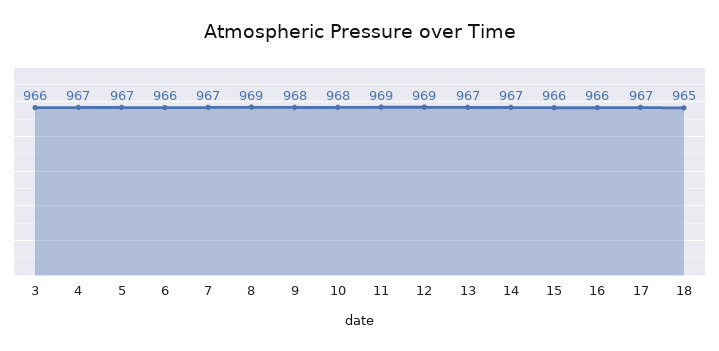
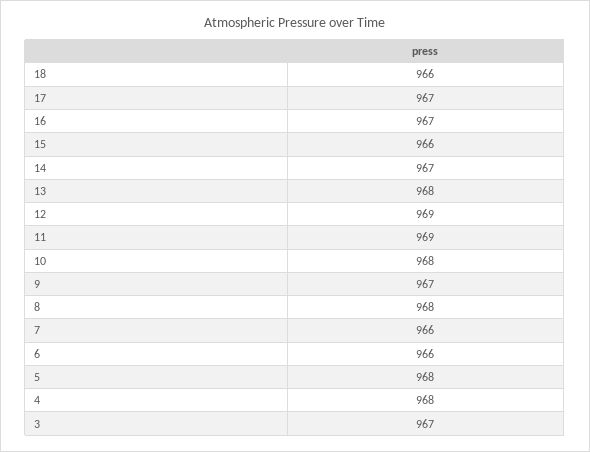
  {
-   "3": 966,
+   "3": 967,
-   "4": 967,
+   "4": 968,
-   "5": 967,
+   "5": 968,
    "6": 966,
-   "7": 967,
+   "7": 966,
-   "8": 969,
+   "8": 968,
-   "9": 968,
+   "9": 967,
    "10": 968,
    "11": 969,
    "12": 969,
-   "13": 967,
+   "13": 968,
    "14": 967,
    "15": 966,
-   "16": 966,
+   "16": 967,
    "17": 967,
-   "18": 965
+   "18": 966
  }

